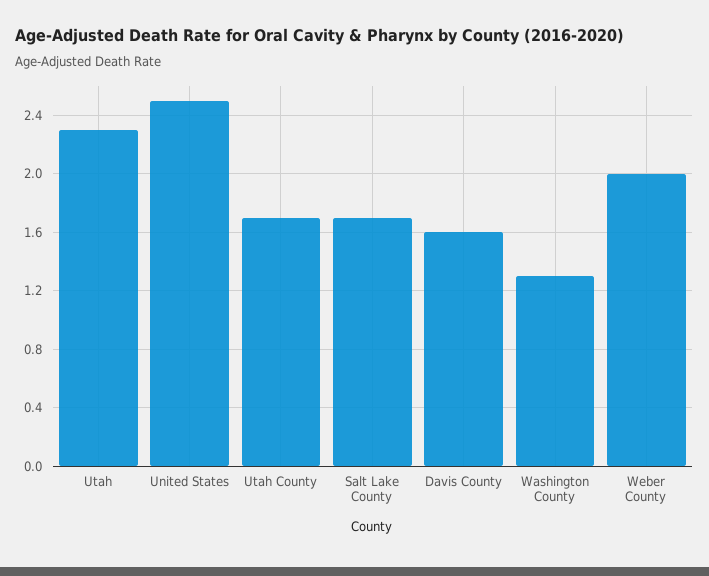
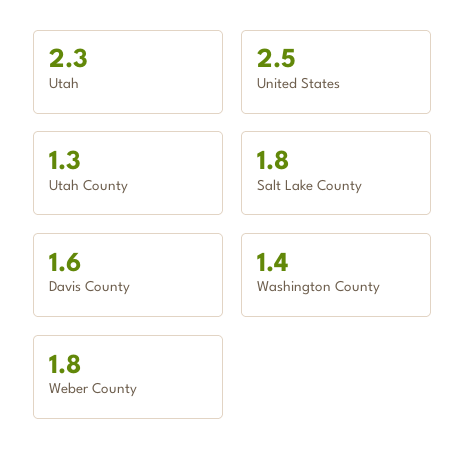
  {
    "Utah": 2.3,
    "United States": 2.5,
-   "Utah County": 1.7,
+   "Utah County": 1.3,
-   "Salt Lake County": 1.7,
+   "Salt Lake County": 1.8,
    "Davis County": 1.6,
-   "Washington County": 1.3,
+   "Washington County": 1.4,
-   "Weber County": 2
+   "Weber County": 1.8
  }

